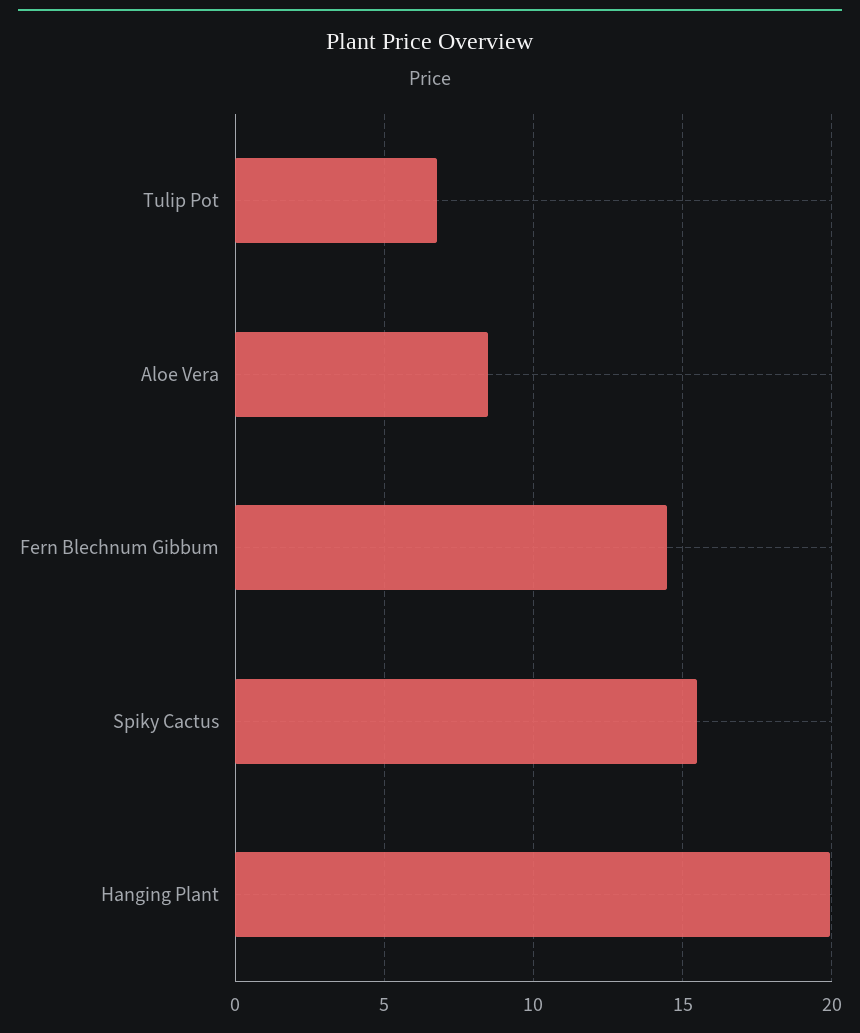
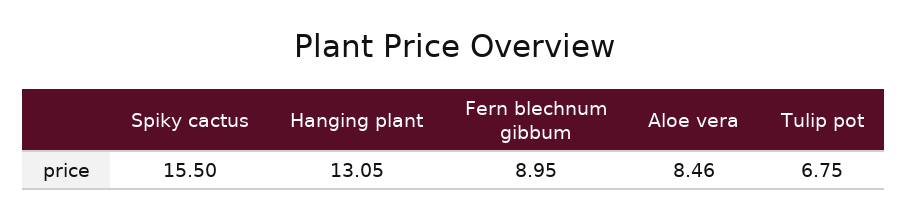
  {
    "Tulip Pot": 6.75,
    "Aloe Vera": 8.46,
-   "Fern Blechnum Gibbum": 14.5,
+   "Fern Blechnum Gibbum": 8.95,
    "Spiky Cactus": 15.5,
-   "Hanging Plant": 20
+   "Hanging Plant": 13.05
  }

